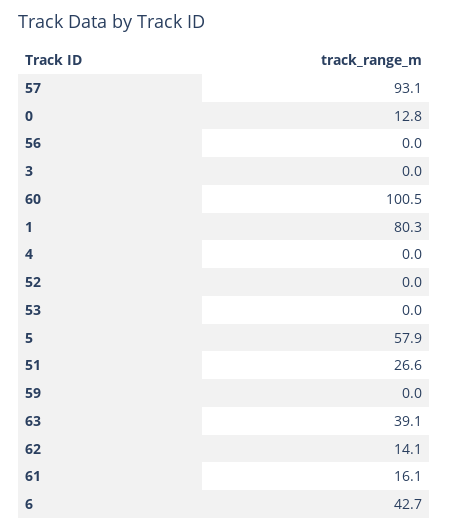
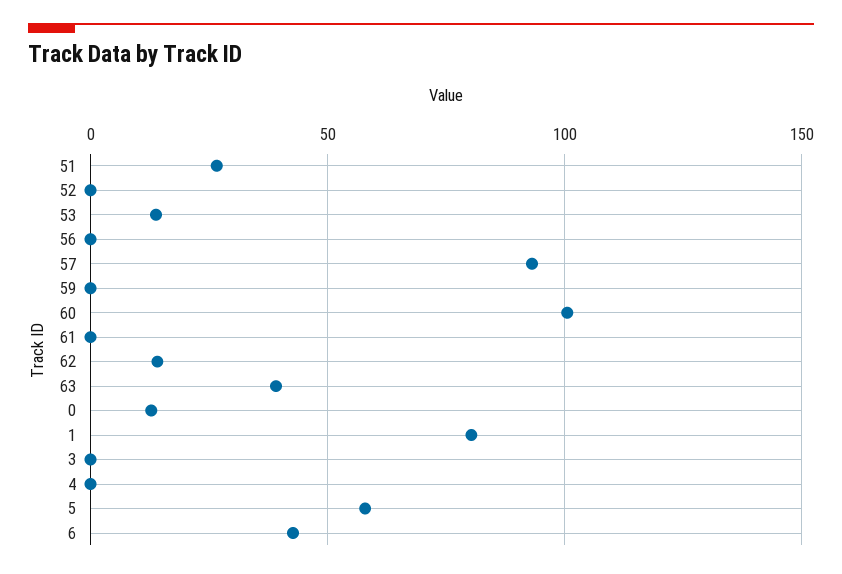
  {
    "57": 93.1,
    "0": 12.8,
    "56": 0,
    "3": 0,
    "60": 100.5,
    "1": 80.3,
    "4": 0,
    "52": 0,
-   "53": 0,
+   "53": 15,
    "5": 57.9,
    "51": 26.6,
    "59": 0,
    "63": 39.1,
    "62": 14.1,
-   "61": 16.1,
+   "61": 0,
    "6": 42.7
  }

